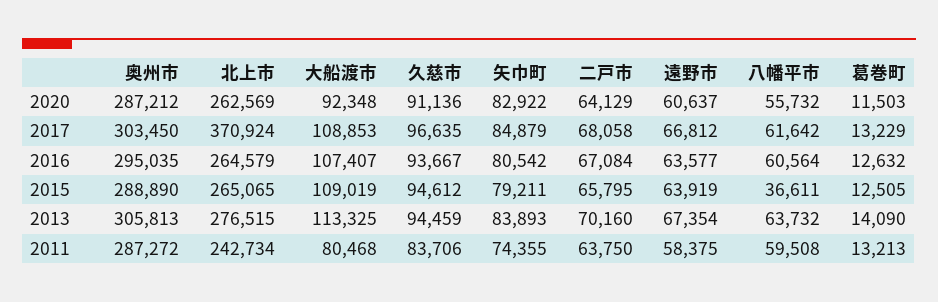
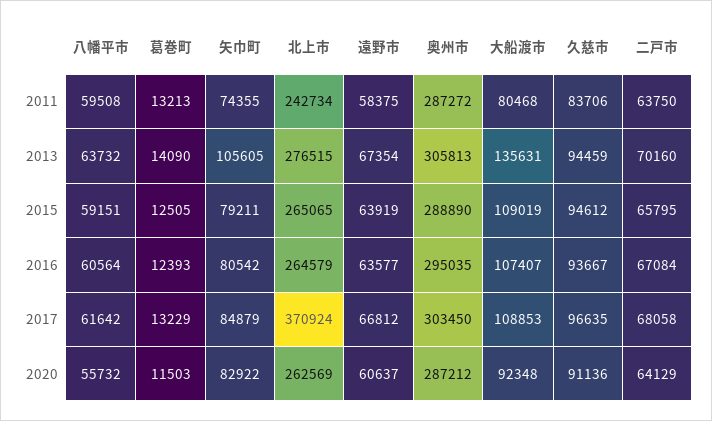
  {
    "奥州市": {
      "2020": 287212,
      "2017": 303450,
      "2016": 295035,
      "2015": 288890,
      "2013": 305813,
      "2011": 287272
    },
    "北上市": {
      "2020": 262569,
      "2017": 370924,
      "2016": 264579,
      "2015": 265065,
      "2013": 276515,
      "2011": 242734
    },
    "大船渡市": {
      "2020": 92348,
      "2017": 108853,
      "2016": 107407,
      "2015": 109019,
-     "2013": 113325,
+     "2013": 135631,
      "2011": 80468
    },
    "久慈市": {
      "2020": 91136,
      "2017": 96635,
      "2016": 93667,
      "2015": 94612,
      "2013": 94459,
      "2011": 83706
    },
    "矢巾町": {
      "2020": 82922,
      "2017": 84879,
      "2016": 80542,
      "2015": 79211,
-     "2013": 83893,
+     "2013": 105605,
      "2011": 74355
    },
    "二戸市": {
      "2020": 64129,
      "2017": 68058,
      "2016": 67084,
      "2015": 65795,
      "2013": 70160,
      "2011": 63750
    },
    "遠野市": {
      "2020": 60637,
      "2017": 66812,
      "2016": 63577,
      "2015": 63919,
      "2013": 67354,
      "2011": 58375
    },
    "八幡平市": {
      "2020": 55732,
      "2017": 61642,
      "2016": 60564,
-     "2015": 36611,
+     "2015": 59151,
      "2013": 63732,
      "2011": 59508
    },
    "葛巻町": {
      "2020": 11503,
      "2017": 13229,
-     "2016": 12632,
+     "2016": 12393,
      "2015": 12505,
      "2013": 14090,
      "2011": 13213
    }
  }

